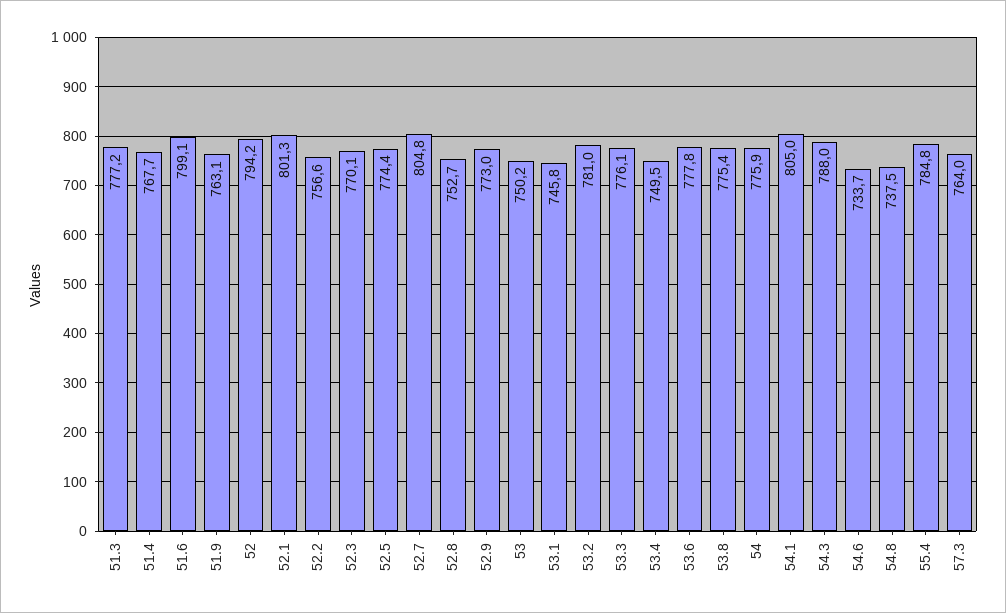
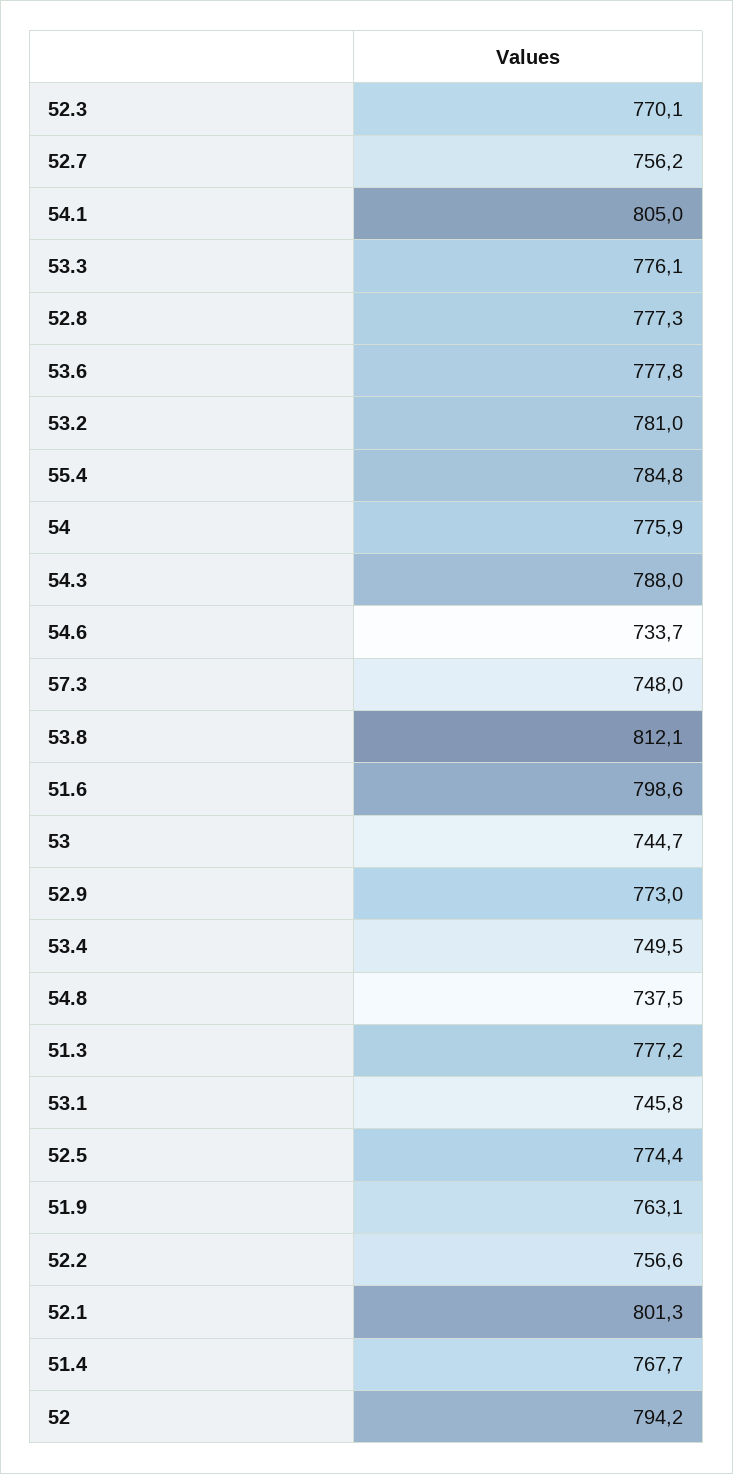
  {
    "51.3": 777.2,
    "51.4": 767.7,
-   "51.6": 799.1,
+   "51.6": 798.6,
    "51.9": 763.1,
    "52": 794.2,
    "52.1": 801.3,
    "52.2": 756.6,
    "52.3": 770.1,
    "52.5": 774.4,
-   "52.7": 804.8,
+   "52.7": 756.2,
-   "52.8": 752.7,
+   "52.8": 777.3,
    "52.9": 773,
-   "53": 750.2,
+   "53": 744.7,
    "53.1": 745.8,
    "53.2": 781,
    "53.3": 776.1,
    "53.4": 749.5,
    "53.6": 777.8,
-   "53.8": 775.4,
+   "53.8": 812.1,
    "54": 775.9,
    "54.1": 805,
    "54.3": 788,
    "54.6": 733.7,
    "54.8": 737.5,
    "55.4": 784.8,
-   "57.3": 764
+   "57.3": 748
  }

